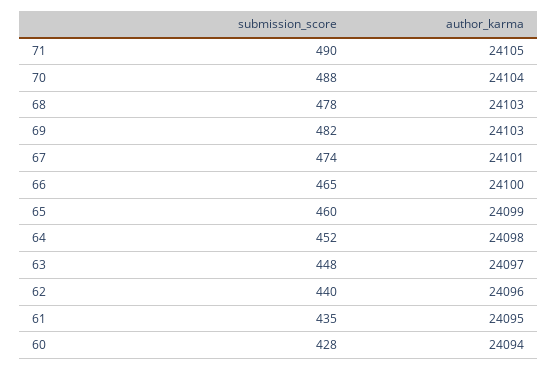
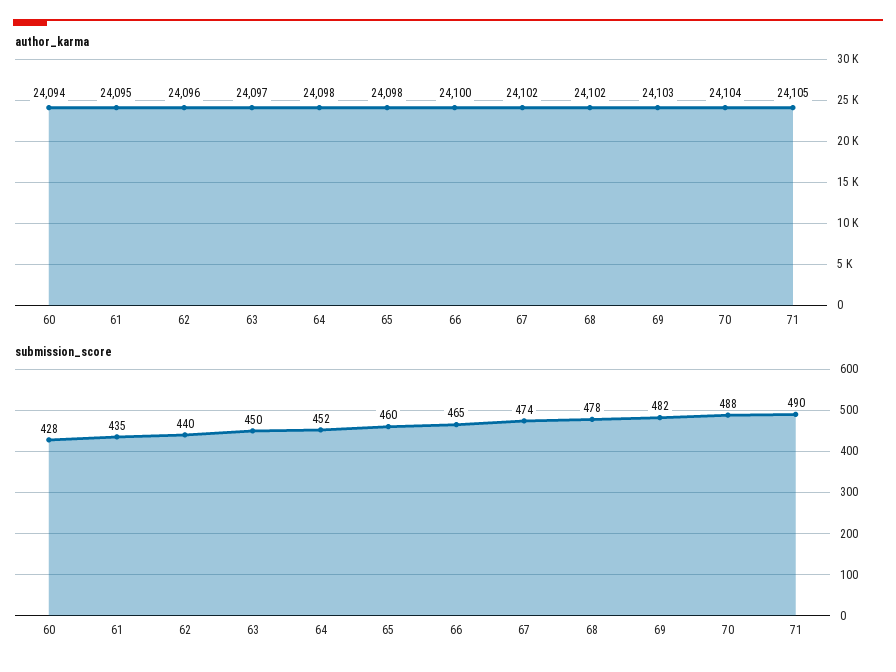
  {
    "submission_score": {
      "71": 490,
      "70": 488,
      "68": 478,
      "69": 482,
      "67": 474,
      "66": 465,
      "65": 460,
      "64": 452,
-     "63": 448,
+     "63": 450,
      "62": 440,
      "61": 435,
      "60": 428
    },
    "author_karma": {
      "71": 24105,
      "70": 24104,
-     "68": 24103,
+     "68": 24102,
      "69": 24103,
-     "67": 24101,
+     "67": 24102,
      "66": 24100,
-     "65": 24099,
+     "65": 24098,
      "64": 24098,
      "63": 24097,
      "62": 24096,
      "61": 24095,
      "60": 24094
    }
  }

